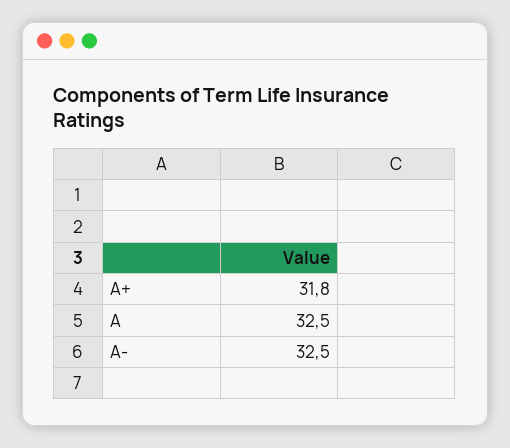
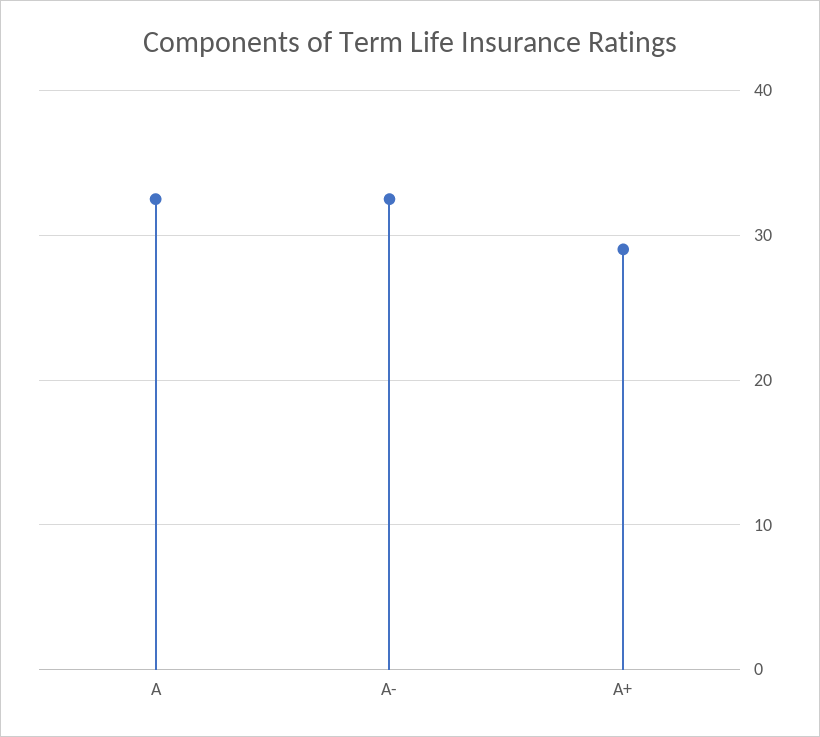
  {
-   "A+": 31.8,
+   "A+": 29,
    "A": 32.5,
    "A-": 32.5
  }

